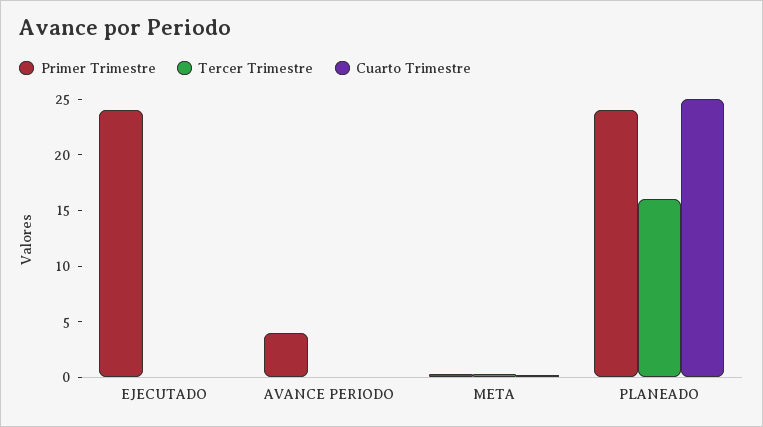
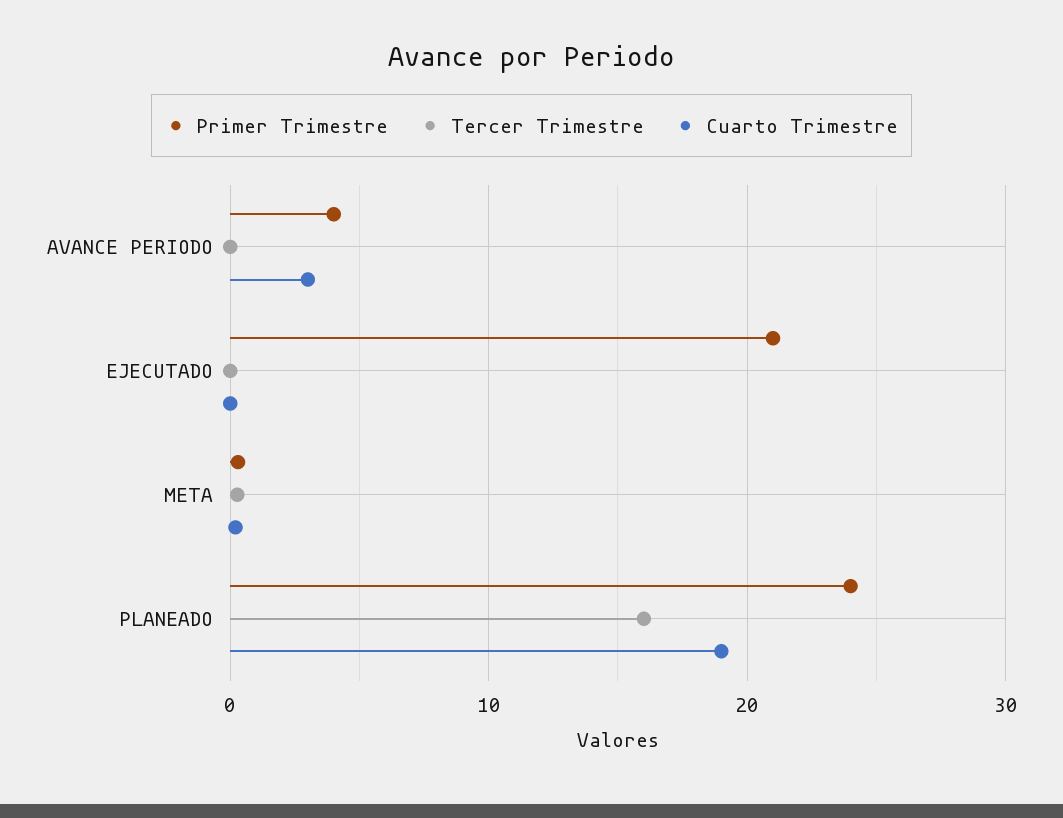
  {
    "Primer Trimestre": {
-     "EJECUTADO": 24,
+     "EJECUTADO": 21,
      "AVANCE PERIODO": 4,
      "META": 0,
      "PLANEADO": 24
    },
    "Tercer Trimestre": {
      "EJECUTADO": 0,
      "AVANCE PERIODO": 0,
      "META": 0,
      "PLANEADO": 16
    },
    "Cuarto Trimestre": {
      "EJECUTADO": 0,
-     "AVANCE PERIODO": 0,
+     "AVANCE PERIODO": 3,
      "META": 0,
-     "PLANEADO": 25
+     "PLANEADO": 19
    }
  }

